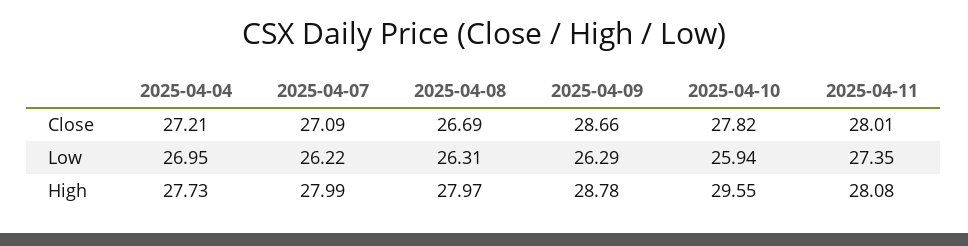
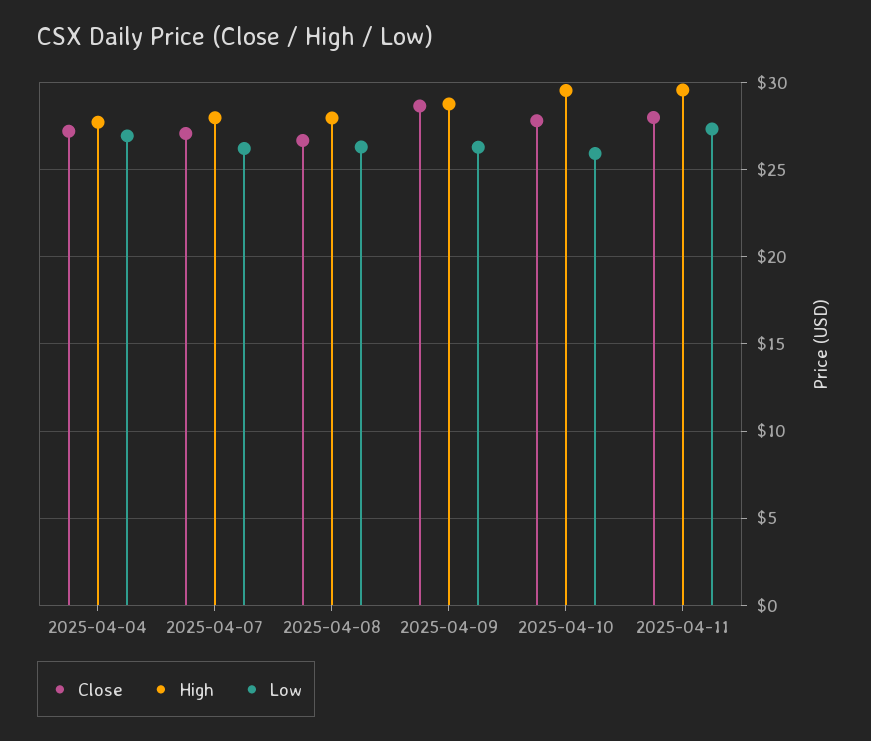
  {
    "Close": {
      "2025-04-04": 27.21,
      "2025-04-07": 27.09,
      "2025-04-08": 26.69,
      "2025-04-09": 28.66,
      "2025-04-10": 27.82,
      "2025-04-11": 28.01
    },
    "Low": {
      "2025-04-04": 26.95,
      "2025-04-07": 26.22,
      "2025-04-08": 26.31,
      "2025-04-09": 26.29,
      "2025-04-10": 25.94,
      "2025-04-11": 27.35
    },
    "High": {
      "2025-04-04": 27.73,
      "2025-04-07": 27.99,
      "2025-04-08": 27.97,
      "2025-04-09": 28.78,
      "2025-04-10": 29.55,
-     "2025-04-11": 28.08
+     "2025-04-11": 29.5
    }
  }

